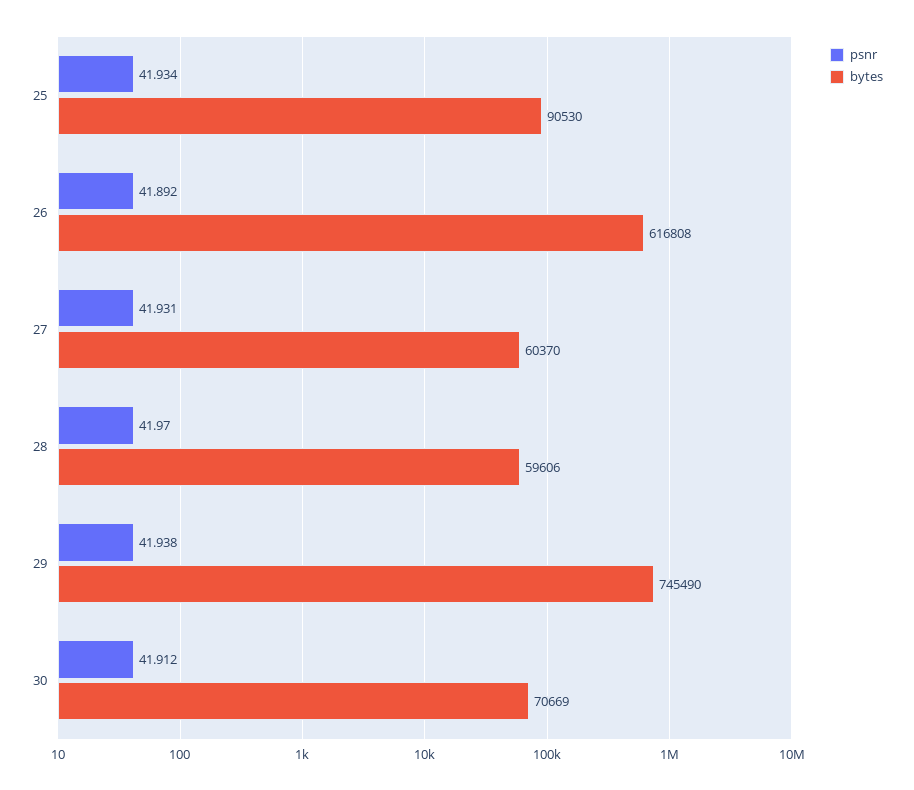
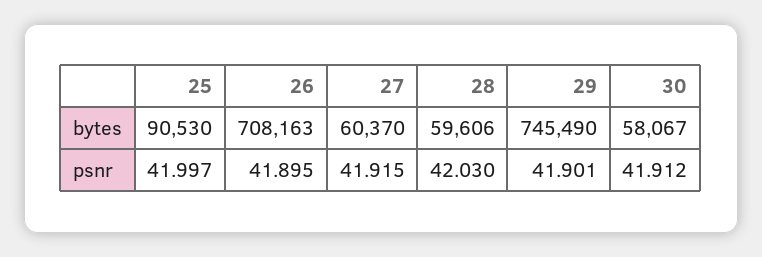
  {
    "psnr": {
-     "25": 41.934,
+     "25": 41.997,
-     "26": 41.892,
+     "26": 41.895,
-     "27": 41.931,
+     "27": 41.915,
-     "28": 41.97,
+     "28": 42.03,
-     "29": 41.938,
+     "29": 41.901,
      "30": 41.912
    },
    "bytes": {
      "25": 90530,
-     "26": 616808,
+     "26": 708163,
      "27": 60370,
      "28": 59606,
      "29": 745490,
-     "30": 70669
+     "30": 58067
    }
  }

